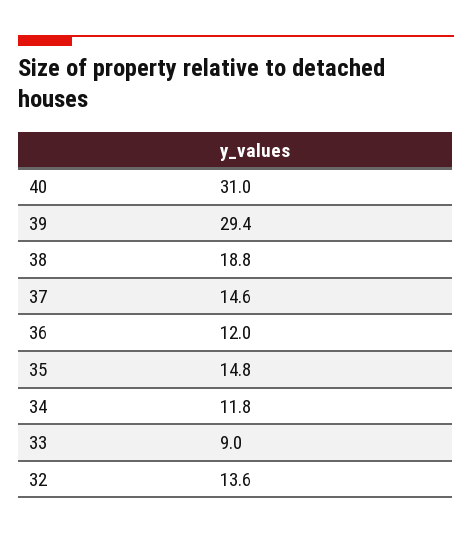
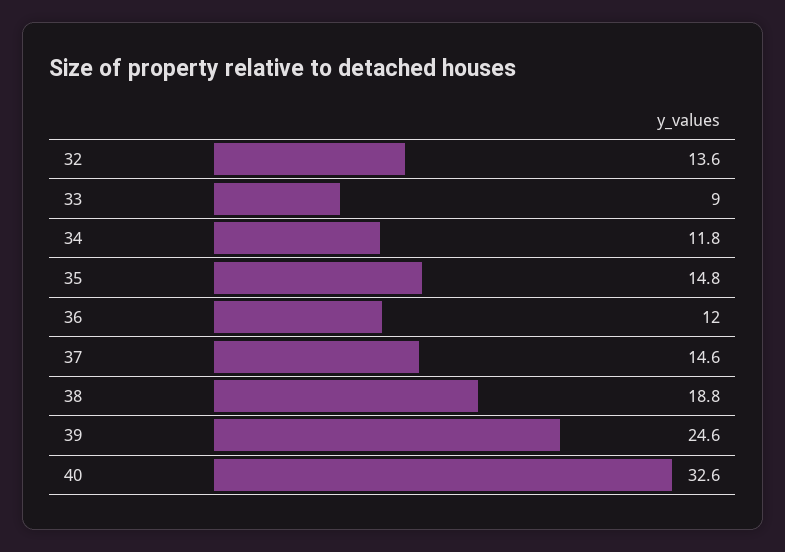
  {
-   "40": 31,
+   "40": 32.6,
-   "39": 29.4,
+   "39": 24.6,
    "38": 18.8,
    "37": 14.6,
    "36": 12,
    "35": 14.8,
    "34": 11.8,
    "33": 9,
    "32": 13.6
  }

